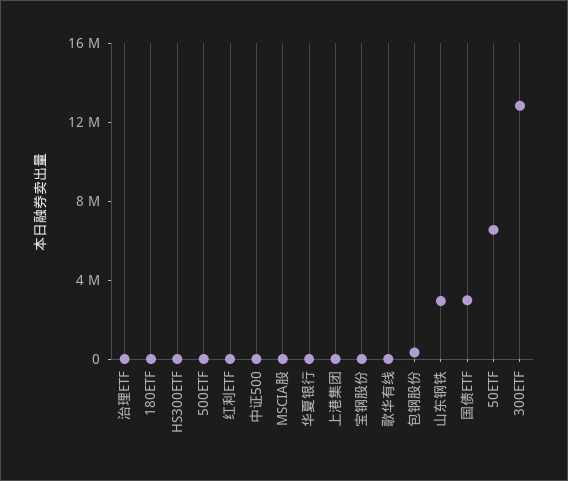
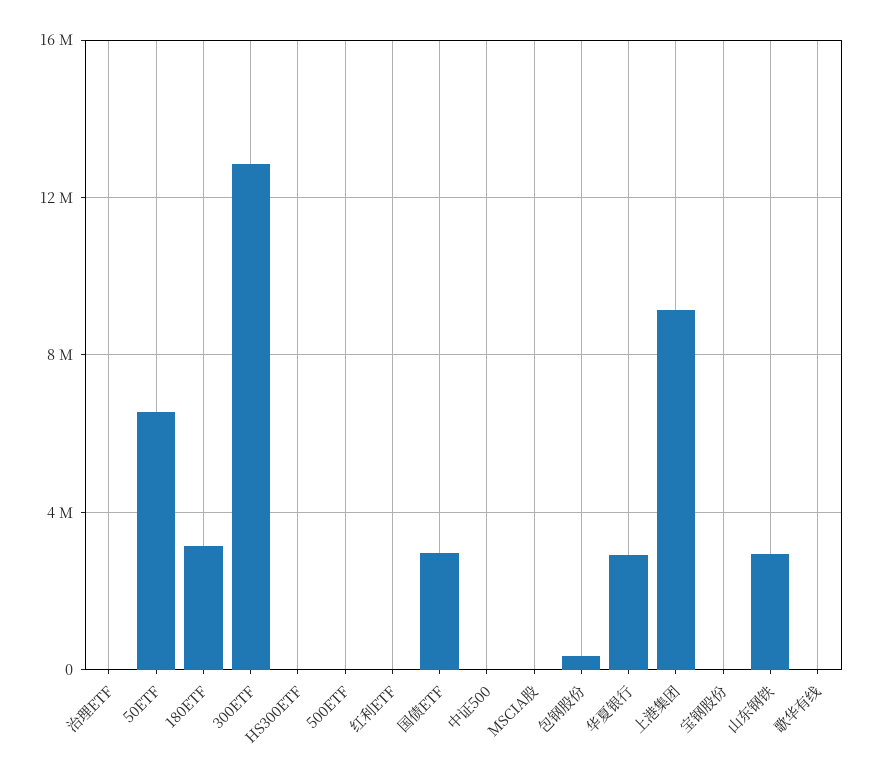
  {
    "治理ETF": 0,
-   "180ETF": 0,
+   "180ETF": 3000000,
    "HS300ETF": 0,
    "500ETF": 0,
    "红利ETF": 0,
    "中证500": 0,
    "MSCIA股": 0,
-   "华夏银行": 0,
+   "华夏银行": 3000000,
-   "上港集团": 0,
+   "上港集团": 9000000,
    "宝钢股份": 0,
    "歌华有线": 0,
    "包钢股份": 500000,
    "山东钢铁": 3000000,
    "国债ETF": 3000000,
    "50ETF": 6500000,
    "300ETF": 13000000
  }

